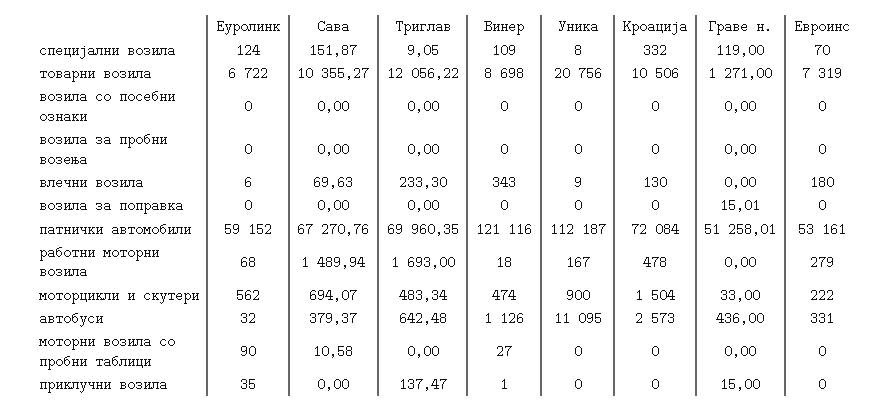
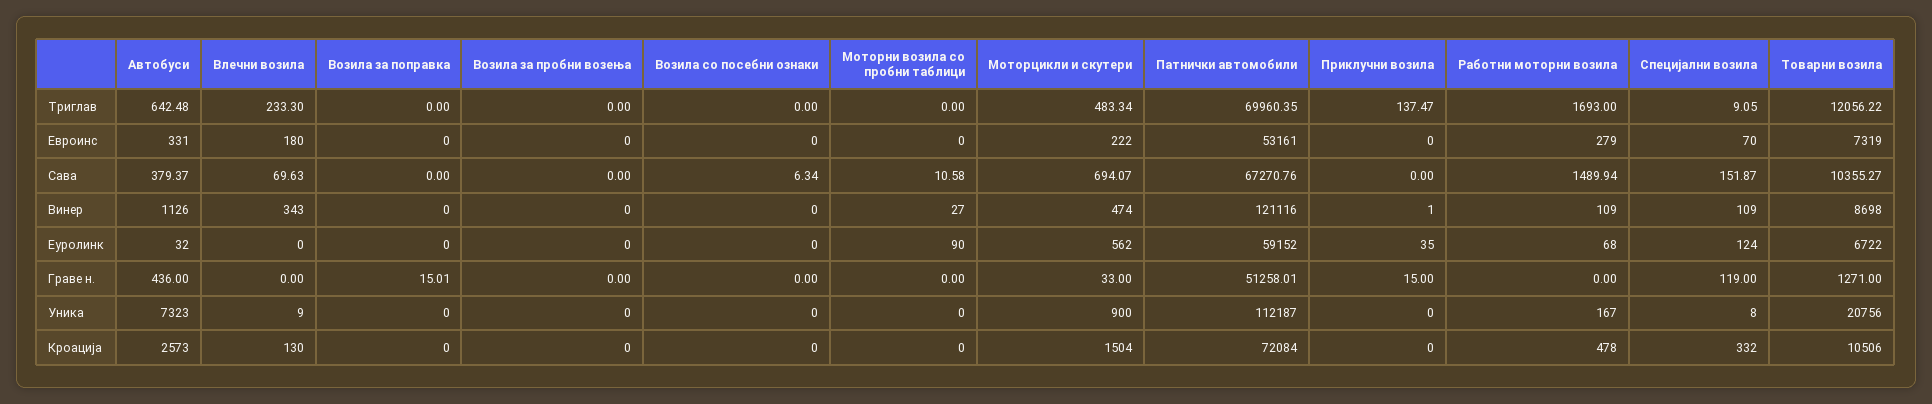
  {
    "Еуролинк": {
      "специјални возила": 124,
      "товарни возила": 6722,
      "возила со посебни ознаки": 0,
      "возила за пробни возења": 0,
-     "влечни возила": 6,
+     "влечни возила": 0,
      "возила за поправка": 0,
      "патнички автомобили": 59152,
      "работни моторни возила": 68,
      "моторцикли и скутери": 562,
      "автобуси": 32,
      "моторни возила со пробни таблици": 90,
      "приклучни возила": 35
    },
    "Сава": {
      "специјални возила": 151.87,
      "товарни возила": 10355.27,
-     "возила со посебни ознаки": 0,
+     "возила со посебни ознаки": 6.34,
      "возила за пробни возења": 0,
      "влечни возила": 69.63,
      "возила за поправка": 0,
      "патнички автомобили": 67270.76,
      "работни моторни возила": 1489.94,
      "моторцикли и скутери": 694.07,
      "автобуси": 379.37,
      "моторни возила со пробни таблици": 10.58,
      "приклучни возила": 0
    },
    "Триглав": {
      "специјални возила": 9.05,
      "товарни возила": 12056.22,
      "возила со посебни ознаки": 0,
      "возила за пробни возења": 0,
      "влечни возила": 233.3,
      "возила за поправка": 0,
      "патнички автомобили": 69960.35,
      "работни моторни возила": 1693,
      "моторцикли и скутери": 483.34,
      "автобуси": 642.48,
      "моторни возила со пробни таблици": 0,
      "приклучни возила": 137.47
    },
    "Винер": {
      "специјални возила": 109,
      "товарни возила": 8698,
      "возила со посебни ознаки": 0,
      "возила за пробни возења": 0,
      "влечни возила": 343,
      "возила за поправка": 0,
      "патнички автомобили": 121116,
-     "работни моторни возила": 18,
+     "работни моторни возила": 109,
      "моторцикли и скутери": 474,
      "автобуси": 1126,
      "моторни возила со пробни таблици": 27,
      "приклучни возила": 1
    },
    "Уника": {
      "специјални возила": 8,
      "товарни возила": 20756,
      "возила со посебни ознаки": 0,
      "возила за пробни возења": 0,
      "влечни возила": 9,
      "возила за поправка": 0,
      "патнички автомобили": 112187,
      "работни моторни возила": 167,
      "моторцикли и скутери": 900,
-     "автобуси": 11095,
+     "автобуси": 7323,
      "моторни возила со пробни таблици": 0,
      "приклучни возила": 0
    },
    "Кроација": {
      "специјални возила": 332,
      "товарни возила": 10506,
      "возила со посебни ознаки": 0,
      "возила за пробни возења": 0,
      "влечни возила": 130,
      "возила за поправка": 0,
      "патнички автомобили": 72084,
      "работни моторни возила": 478,
      "моторцикли и скутери": 1504,
      "автобуси": 2573,
      "моторни возила со пробни таблици": 0,
      "приклучни возила": 0
    },
    "Граве н.": {
      "специјални возила": 119,
      "товарни возила": 1271,
      "возила со посебни ознаки": 0,
      "возила за пробни возења": 0,
      "влечни возила": 0,
      "возила за поправка": 15.01,
      "патнички автомобили": 51258.01,
      "работни моторни возила": 0,
      "моторцикли и скутери": 33,
      "автобуси": 436,
      "моторни возила со пробни таблици": 0,
      "приклучни возила": 15
    },
    "Евроинс": {
      "специјални возила": 70,
      "товарни возила": 7319,
      "возила со посебни ознаки": 0,
      "возила за пробни возења": 0,
      "влечни возила": 180,
      "возила за поправка": 0,
      "патнички автомобили": 53161,
      "работни моторни возила": 279,
      "моторцикли и скутери": 222,
      "автобуси": 331,
      "моторни возила со пробни таблици": 0,
      "приклучни возила": 0
    }
  }

